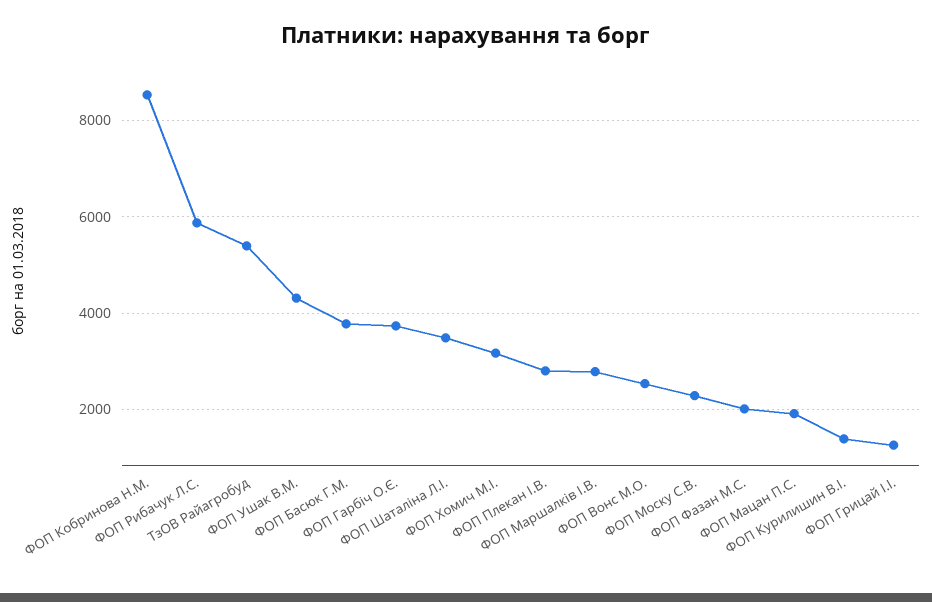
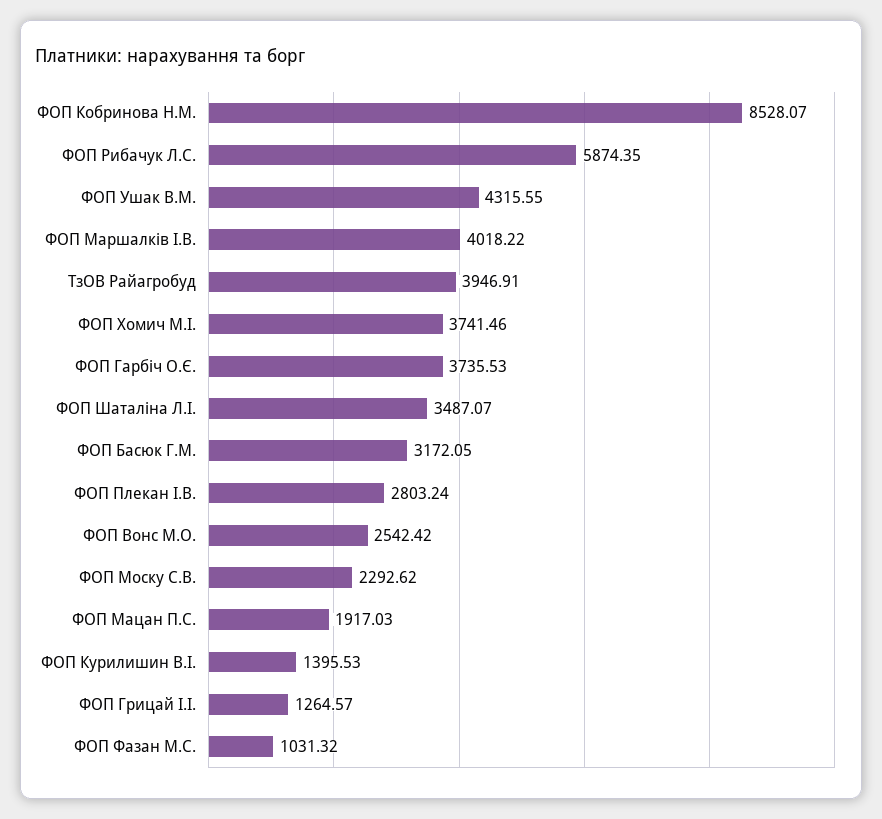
  {
    "ФОП Кобринова Н.М.": 8528.07,
    "ФОП Рибачук Л.С.": 5874.35,
-   "ТзОВ Райагробуд": 5400,
+   "ТзОВ Райагробуд": 3946.91,
    "ФОП Ушак В.М.": 4315.55,
-   "ФОП Басюк Г.М.": 3800,
+   "ФОП Басюк Г.М.": 3172.05,
    "ФОП Гарбіч О.Є.": 3735.53,
    "ФОП Шаталіна Л.І.": 3487.07,
-   "ФОП Хомич М.І.": 3200,
+   "ФОП Хомич М.І.": 3741.46,
    "ФОП Плекан І.В.": 2803.24,
-   "ФОП Маршалків І.В.": 2800,
+   "ФОП Маршалків І.В.": 4018.22,
    "ФОП Вонс М.О.": 2542.42,
    "ФОП Моску С.В.": 2292.62,
-   "ФОП Фазан М.С.": 2000,
+   "ФОП Фазан М.С.": 1031.32,
    "ФОП Мацан П.С.": 1917.03,
    "ФОП Курилишин В.І.": 1395.53,
    "ФОП Грицай І.І.": 1264.57
  }

